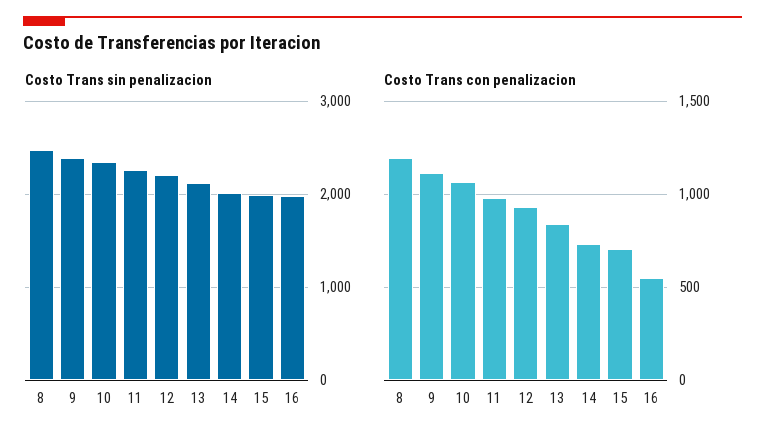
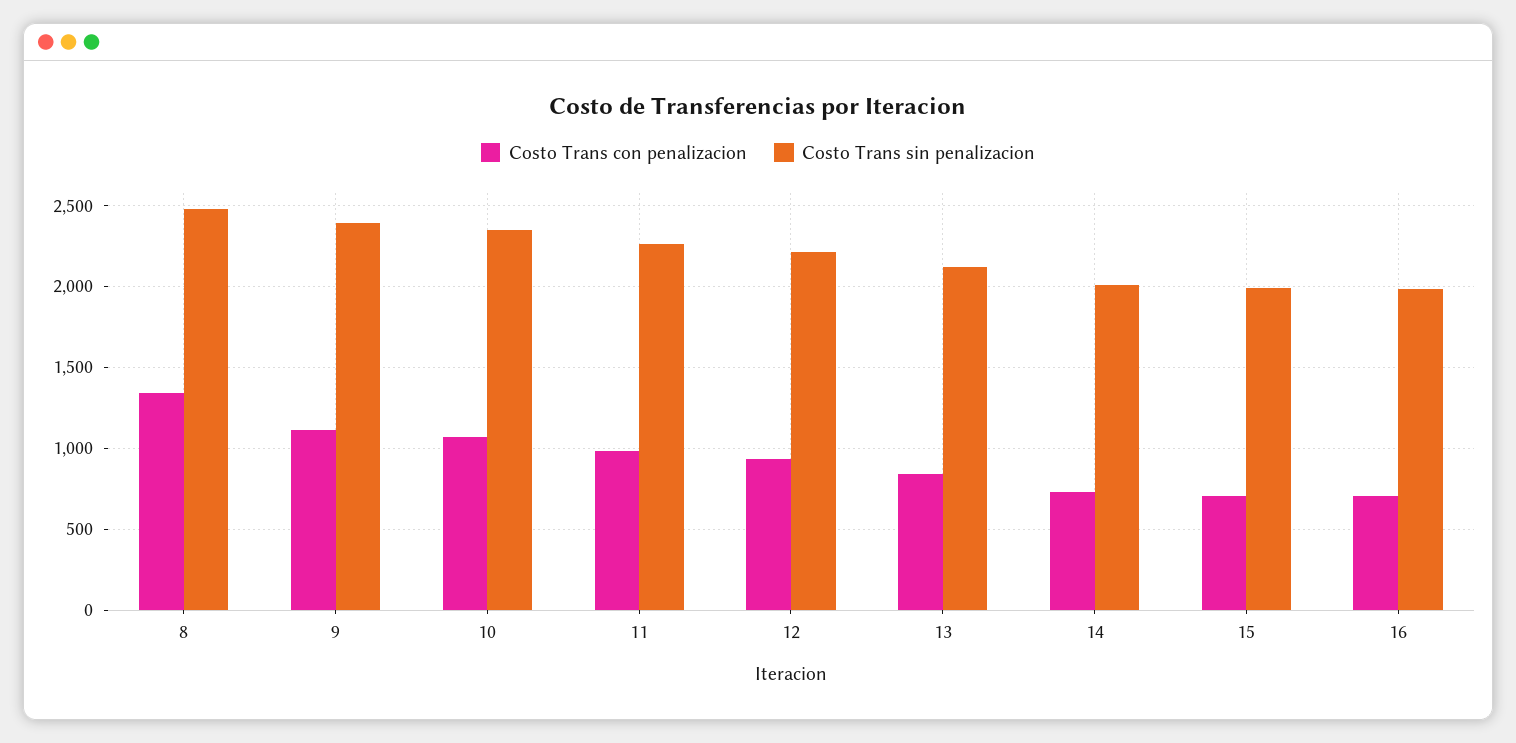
  {
    "Costo Trans sin penalizacion": {
      "8": 2450,
      "9": 2400,
      "10": 2350,
      "11": 2250,
      "12": 2200,
      "13": 2100,
      "14": 2000,
      "15": 2000,
      "16": 2000
    },
    "Costo Trans con penalizacion": {
-     "8": 1200,
+     "8": 1350,
      "9": 1100,
      "10": 1050,
      "11": 1000,
      "12": 950,
      "13": 850,
      "14": 750,
      "15": 700,
-     "16": 550
+     "16": 700
    }
  }

